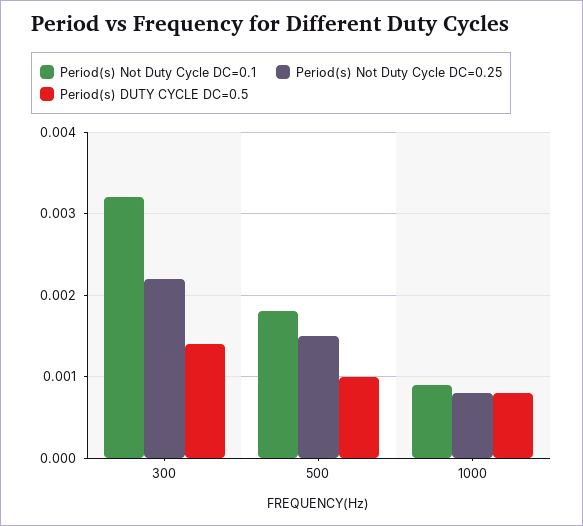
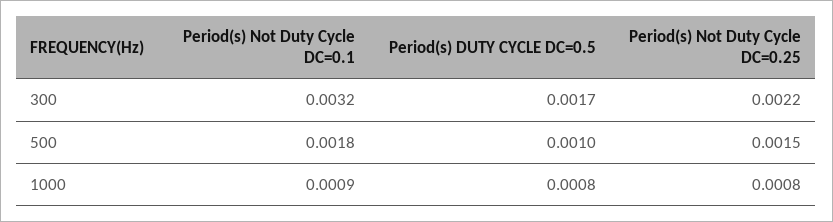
  {
    "Period(s) Not Duty Cycle DC=0.1": {
      "300": 0.0032,
      "500": 0.0018,
      "1000": 0.0009
    },
    "Period(s) Not Duty Cycle DC=0.25": {
      "300": 0.0022,
      "500": 0.0015,
      "1000": 0.0008
    },
    "Period(s) DUTY CYCLE DC=0.5": {
-     "300": 0.0014,
+     "300": 0.0017,
      "500": 0.001,
      "1000": 0.0008
    }
  }

